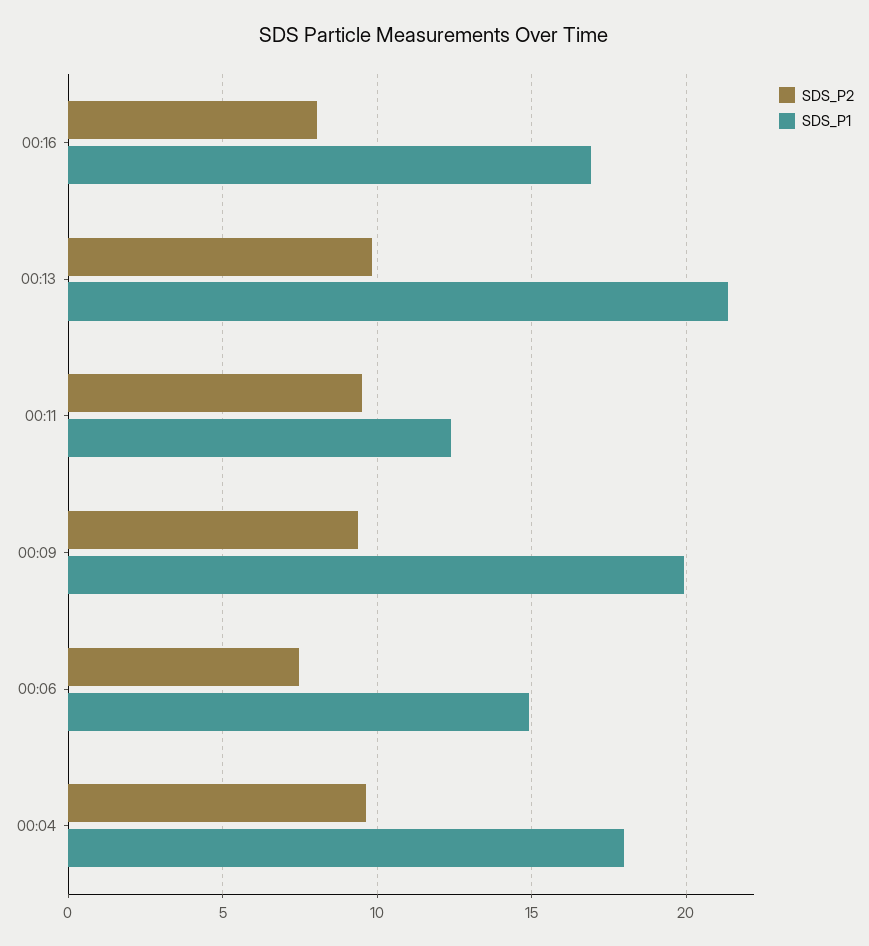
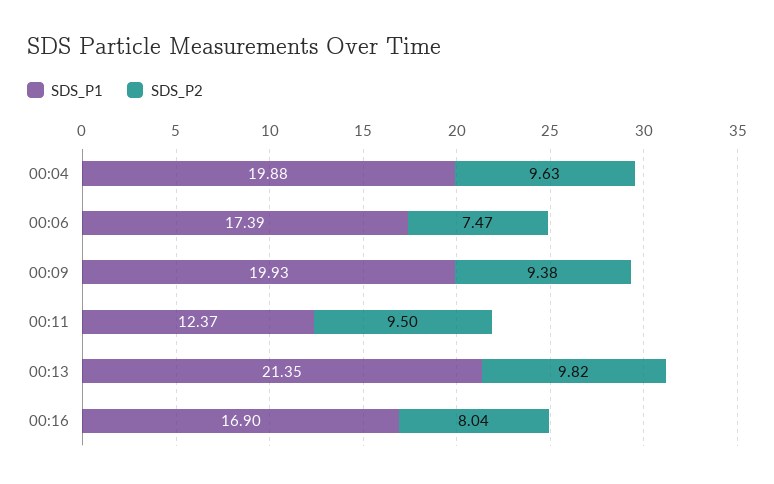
  {
    "SDS_P2": {
      "00:16": 8.04,
      "00:13": 9.82,
      "00:11": 9.5,
      "00:09": 9.38,
      "00:06": 7.47,
      "00:04": 9.63
    },
    "SDS_P1": {
      "00:16": 16.9,
      "00:13": 21.35,
      "00:11": 12.37,
      "00:09": 19.93,
-     "00:06": 15,
+     "00:06": 17.39,
-     "00:04": 18
+     "00:04": 19.88
    }
  }

